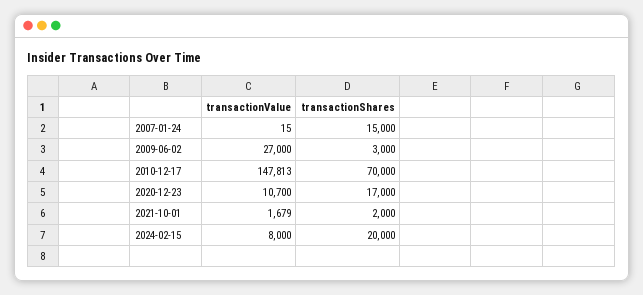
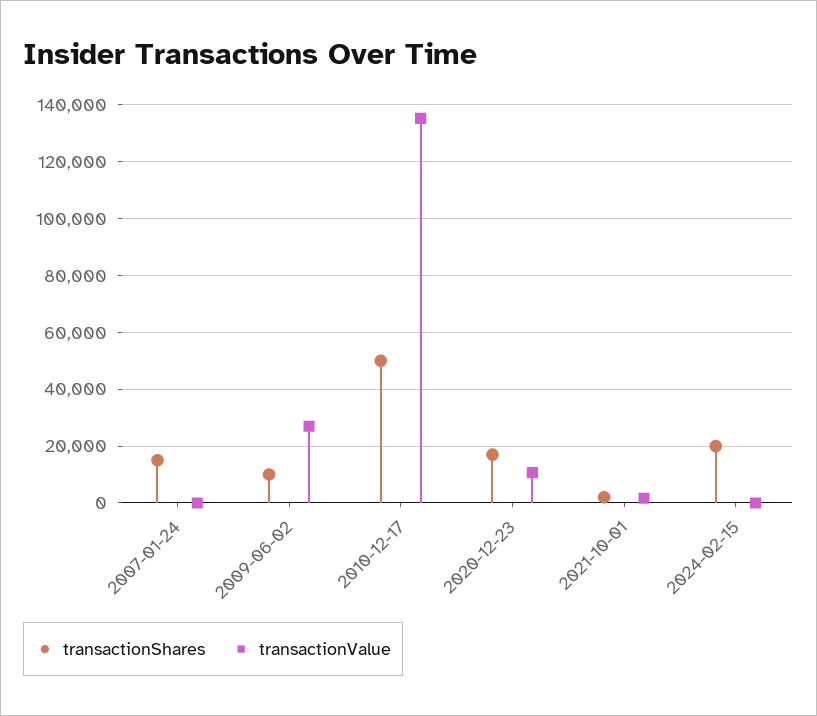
  {
    "transactionValue": {
      "2007-01-24": 15,
      "2009-06-02": 27000,
-     "2010-12-17": 147813,
+     "2010-12-17": 135000,
      "2020-12-23": 10700,
      "2021-10-01": 1679,
-     "2024-02-15": 8000
+     "2024-02-15": 0
    },
    "transactionShares": {
      "2007-01-24": 15000,
-     "2009-06-02": 3000,
+     "2009-06-02": 10000,
-     "2010-12-17": 70000,
+     "2010-12-17": 50000,
      "2020-12-23": 17000,
      "2021-10-01": 2000,
      "2024-02-15": 20000
    }
  }

